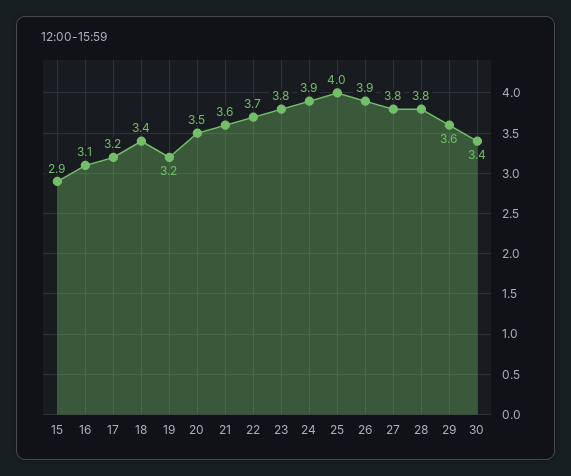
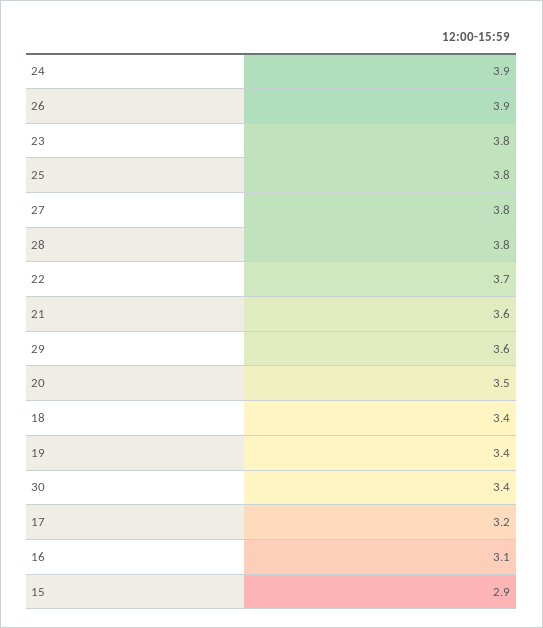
  {
    "15": 2.9,
    "16": 3.1,
    "17": 3.2,
    "18": 3.4,
-   "19": 3.2,
+   "19": 3.4,
    "20": 3.5,
    "21": 3.6,
    "22": 3.7,
    "23": 3.8,
    "24": 3.9,
-   "25": 4,
+   "25": 3.8,
    "26": 3.9,
    "27": 3.8,
    "28": 3.8,
    "29": 3.6,
    "30": 3.4
  }

